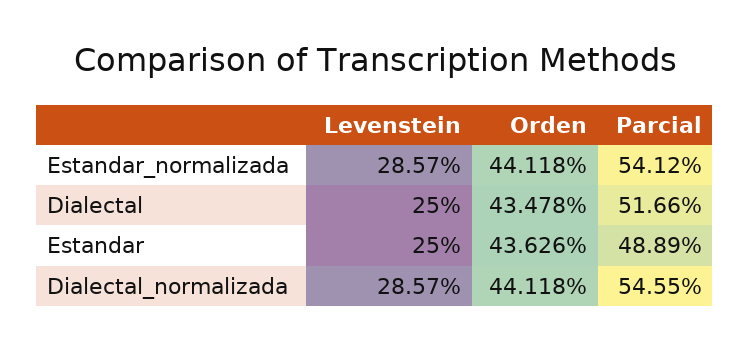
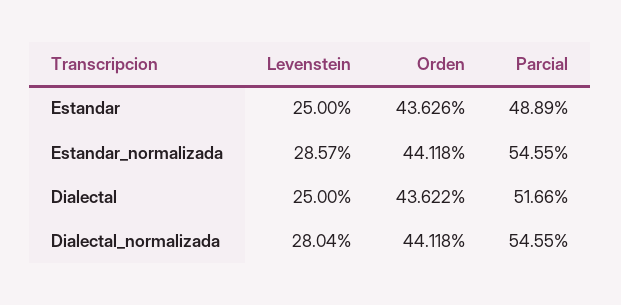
  {
    "Levenstein": {
      "Estandar_normalizada": 28.57,
      "Dialectal": 25,
      "Estandar": 25,
-     "Dialectal_normalizada": 28.57
+     "Dialectal_normalizada": 28.04
    },
    "Orden": {
      "Estandar_normalizada": 44.118,
-     "Dialectal": 43.478,
+     "Dialectal": 43.622,
      "Estandar": 43.626,
      "Dialectal_normalizada": 44.118
    },
    "Parcial": {
-     "Estandar_normalizada": 54.12,
+     "Estandar_normalizada": 54.55,
      "Dialectal": 51.66,
      "Estandar": 48.89,
      "Dialectal_normalizada": 54.55
    }
  }

